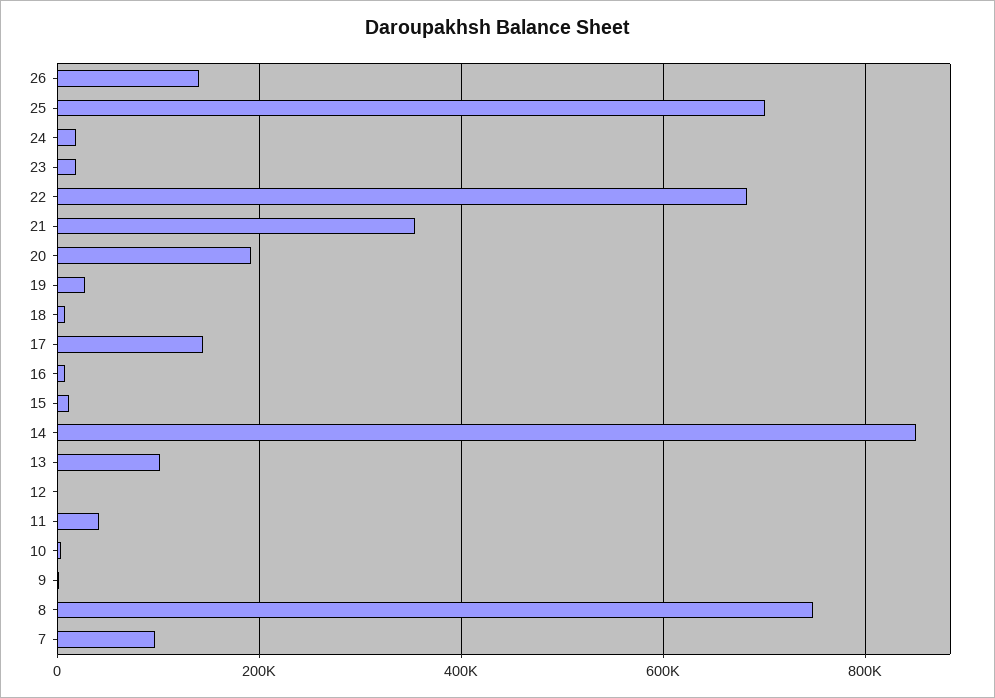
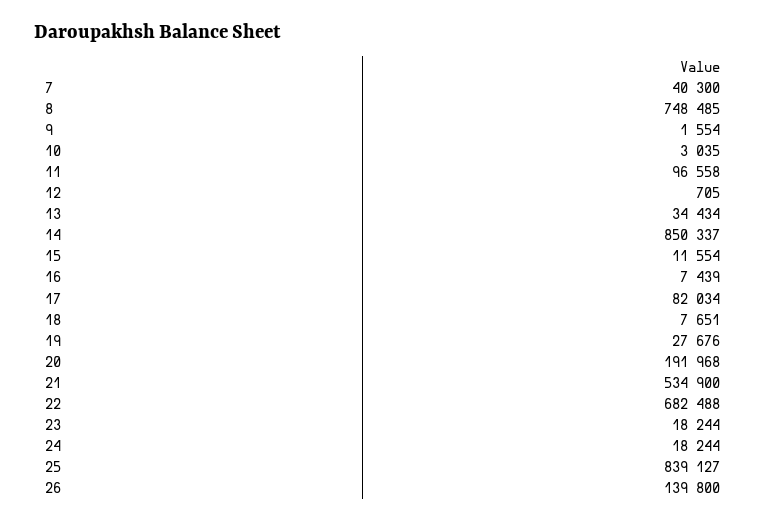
  {
    "26": 139800,
-   "25": 700000,
+   "25": 839127,
    "24": 18244,
    "23": 18244,
    "22": 682488,
-   "21": 360000,
+   "21": 534900,
    "20": 191968,
    "19": 27676,
    "18": 7651,
-   "17": 140000,
+   "17": 82034,
    "16": 7439,
    "15": 11554,
    "14": 850337,
-   "13": 100000,
+   "13": 34434,
    "12": 705,
-   "11": 40000,
+   "11": 96558,
    "10": 3035,
    "9": 1554,
    "8": 748485,
-   "7": 100000
+   "7": 40300
  }

